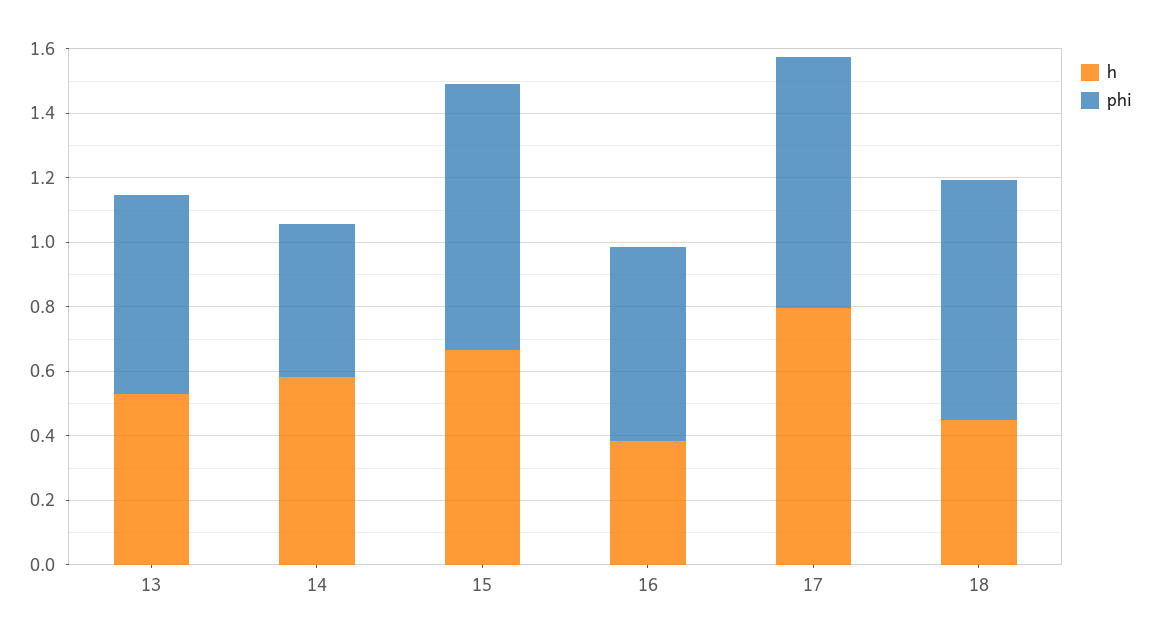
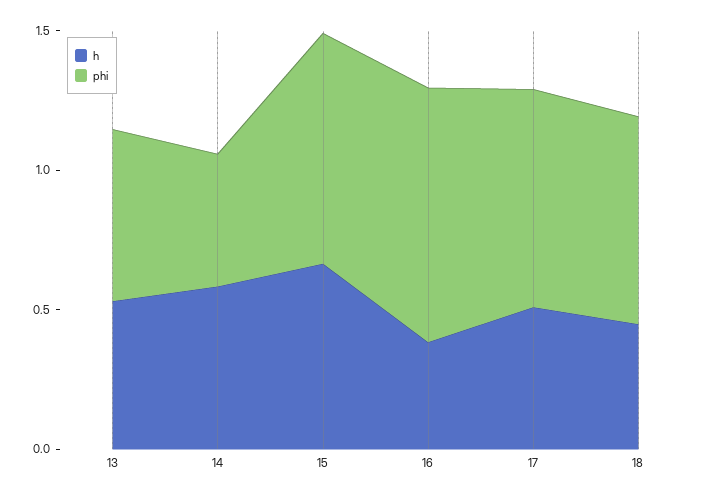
  {
    "h": {
      "13": 0.55,
      "14": 0.6,
      "15": 0.65,
      "16": 0.4,
-     "17": 0.8,
+     "17": 0.5,
      "18": 0.45
    },
    "phi": {
      "13": 0.6,
      "14": 0.45,
      "15": 0.85,
-     "16": 0.6,
+     "16": 0.9,
      "17": 0.8,
      "18": 0.75
    }
  }

